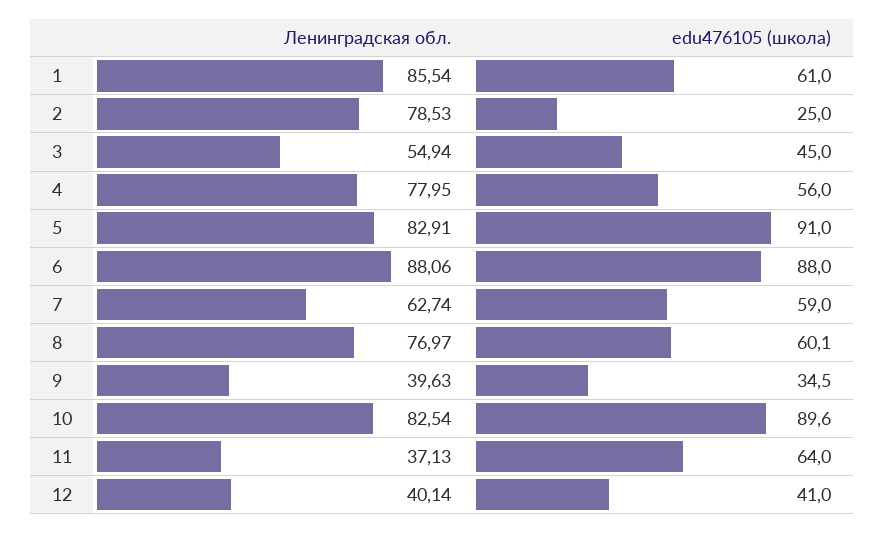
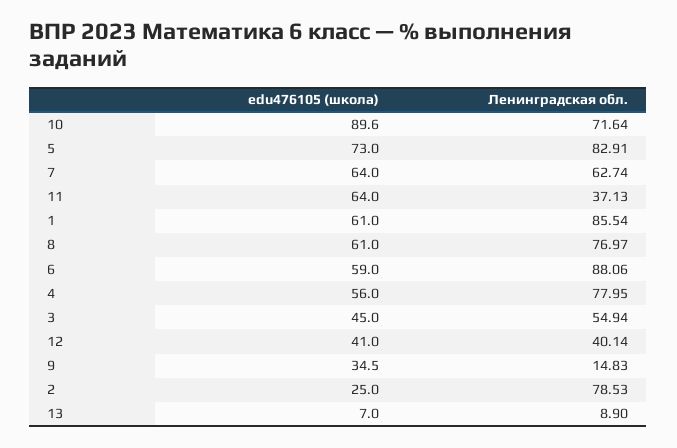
  {
    "Ленинградская обл.": {
      "1": 85.54,
      "2": 78.53,
      "3": 54.94,
      "4": 77.95,
      "5": 82.91,
      "6": 88.06,
      "7": 62.74,
      "8": 76.97,
-     "9": 39.63,
+     "9": 14.83,
-     "10": 82.54,
+     "10": 71.64,
      "11": 37.13,
-     "12": 40.14
+     "12": 40.14,
+     "13": 8.9
    },
    "edu476105 (школа)": {
      "1": 61,
      "2": 25,
      "3": 45,
      "4": 56,
-     "5": 91,
+     "5": 73,
-     "6": 88,
+     "6": 59,
-     "7": 59,
+     "7": 64,
-     "8": 60.1,
+     "8": 61,
      "9": 34.5,
      "10": 89.6,
      "11": 64,
-     "12": 41
+     "12": 41,
+     "13": 7
    }
  }

